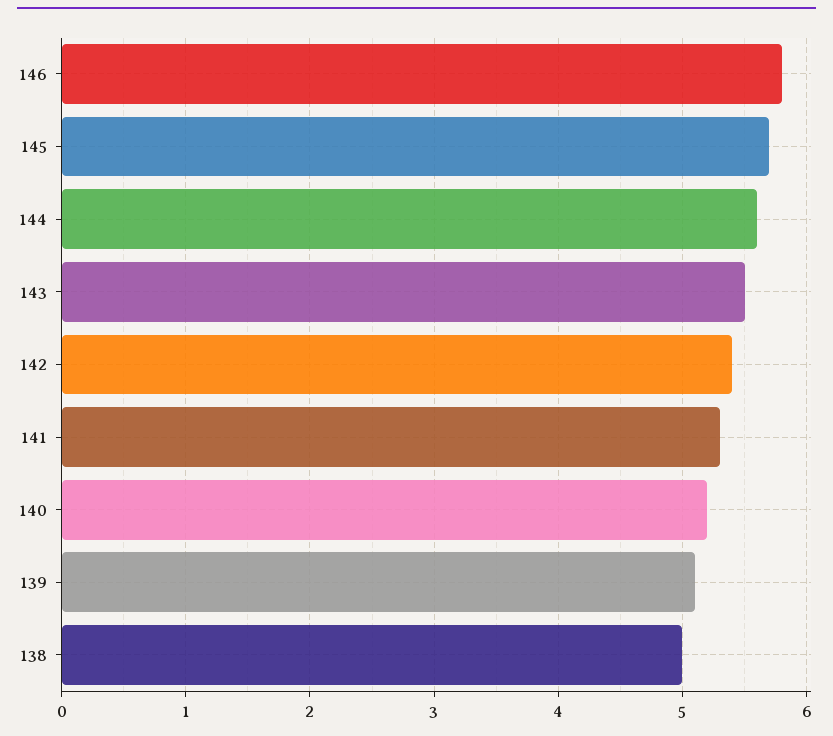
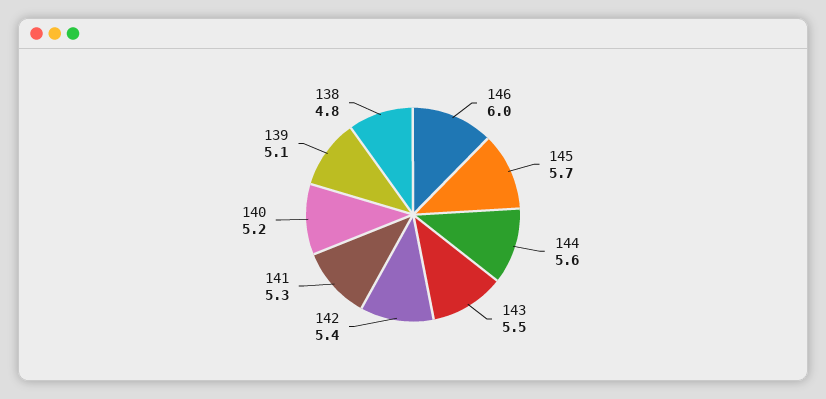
  {
-   "146": 5.8,
+   "146": 6,
    "145": 5.7,
    "144": 5.6,
    "143": 5.5,
    "142": 5.4,
    "141": 5.3,
    "140": 5.2,
    "139": 5.1,
-   "138": 5
+   "138": 4.8
  }

